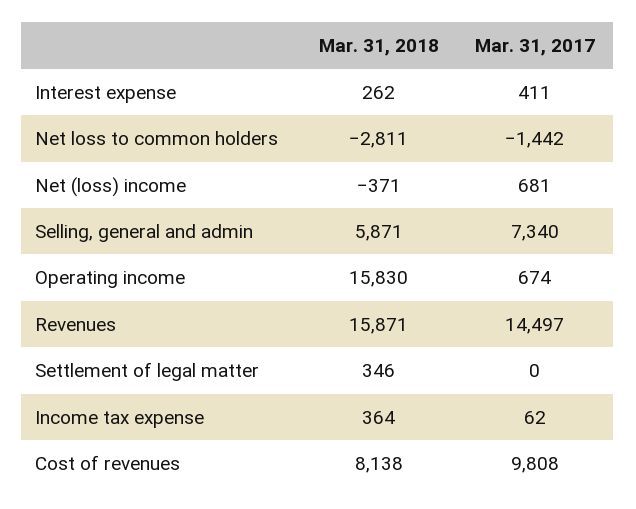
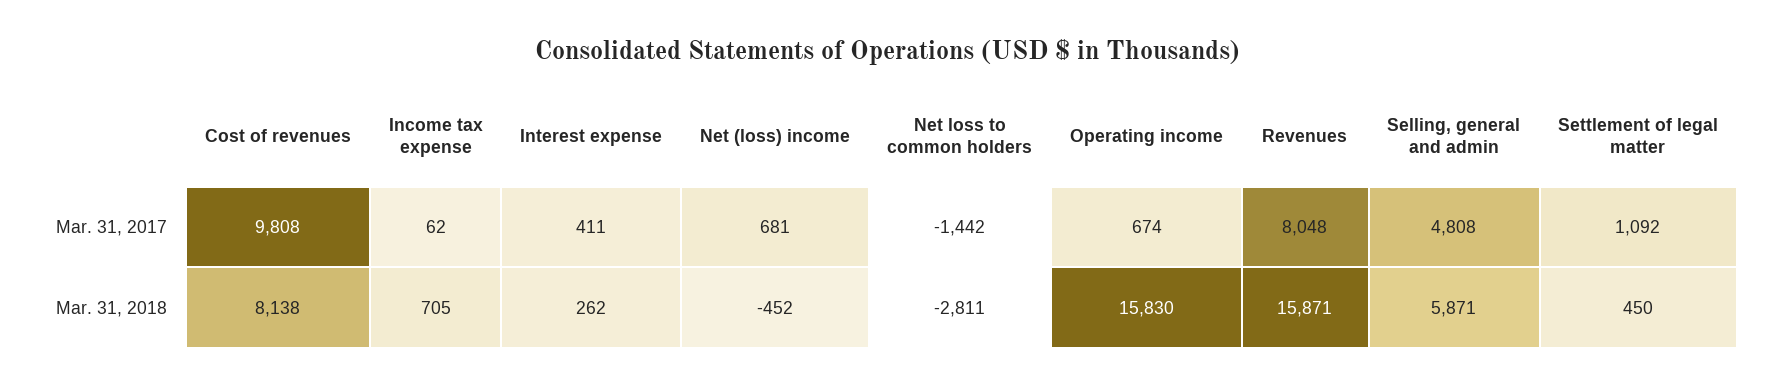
  {
    "Mar. 31, 2018": {
      "Interest expense": 262,
      "Net loss to common holders": -2811,
-     "Net (loss) income": -371,
+     "Net (loss) income": -452,
      "Selling, general and admin": 5871,
      "Operating income": 15830,
      "Revenues": 15871,
-     "Settlement of legal matter": 346,
+     "Settlement of legal matter": 450,
-     "Income tax expense": 364,
+     "Income tax expense": 705,
      "Cost of revenues": 8138
    },
    "Mar. 31, 2017": {
      "Interest expense": 411,
      "Net loss to common holders": -1442,
      "Net (loss) income": 681,
-     "Selling, general and admin": 7340,
+     "Selling, general and admin": 4808,
      "Operating income": 674,
-     "Revenues": 14497,
+     "Revenues": 8048,
-     "Settlement of legal matter": 0,
+     "Settlement of legal matter": 1092,
      "Income tax expense": 62,
      "Cost of revenues": 9808
    }
  }

